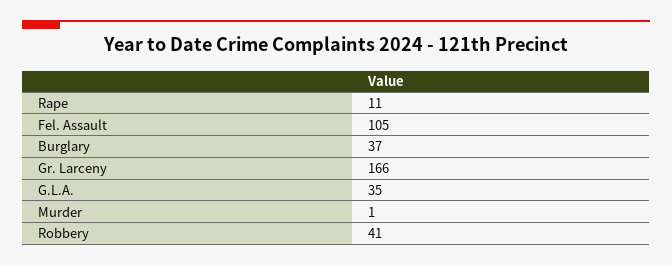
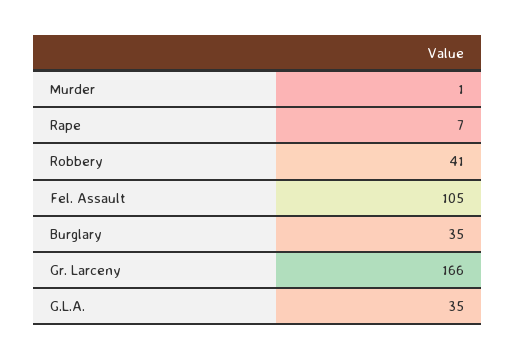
  {
-   "Rape": 11,
+   "Rape": 7,
    "Fel. Assault": 105,
-   "Burglary": 37,
+   "Burglary": 35,
    "Gr. Larceny": 166,
    "G.L.A.": 35,
    "Murder": 1,
    "Robbery": 41
  }

